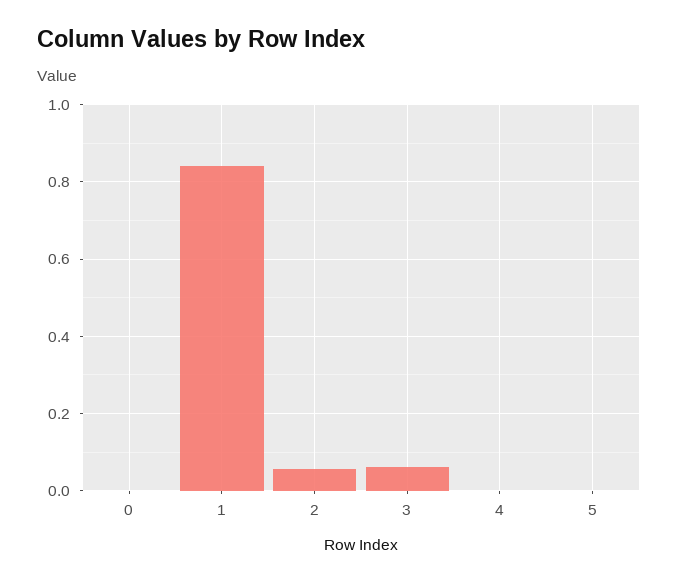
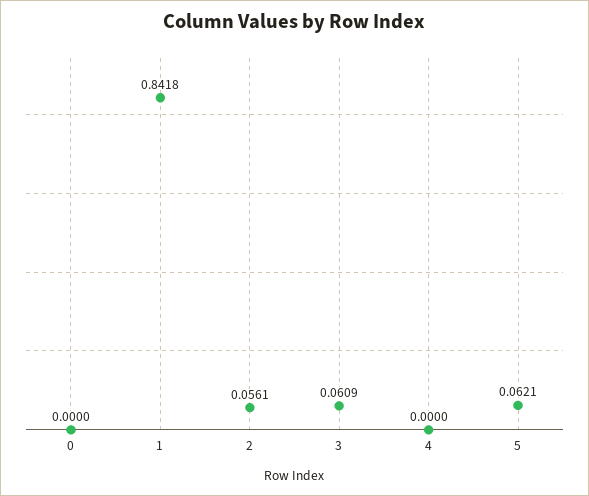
  {
    "0": 0,
    "1": 0.8418,
    "2": 0.0561,
    "3": 0.0609,
    "4": 0,
-   "5": 0
+   "5": 0.0621
  }

